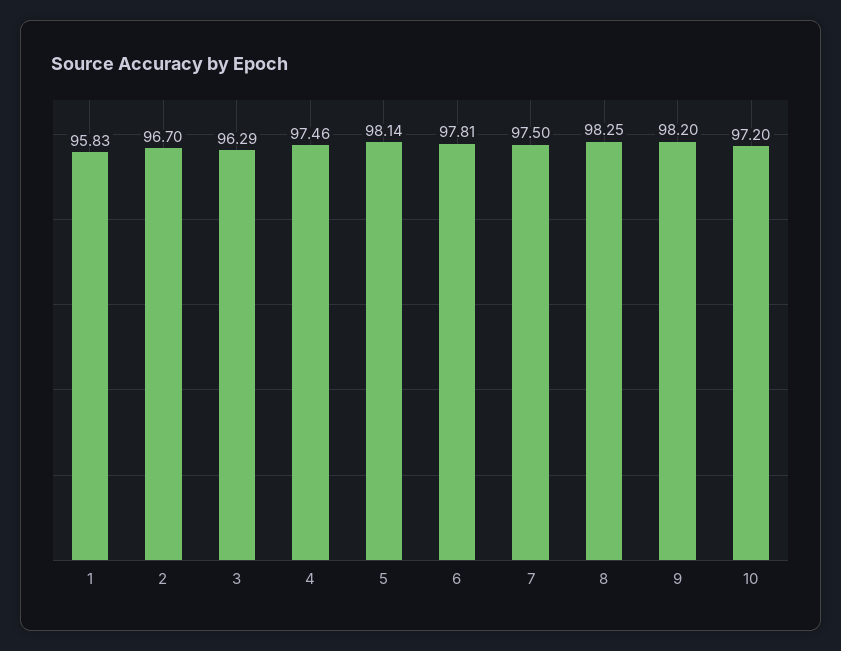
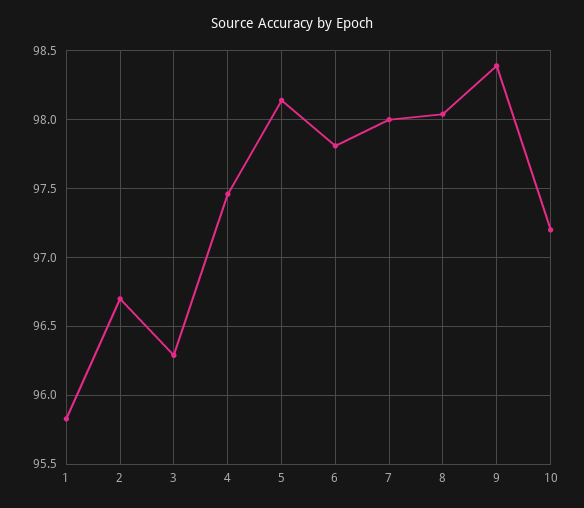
  {
    "1": 95.83,
    "2": 96.7,
    "3": 96.29,
    "4": 97.46,
    "5": 98.14,
    "6": 97.81,
-   "7": 97.5,
+   "7": 98,
-   "8": 98.25,
+   "8": 98.05,
-   "9": 98.2,
+   "9": 98.4,
    "10": 97.2
  }

